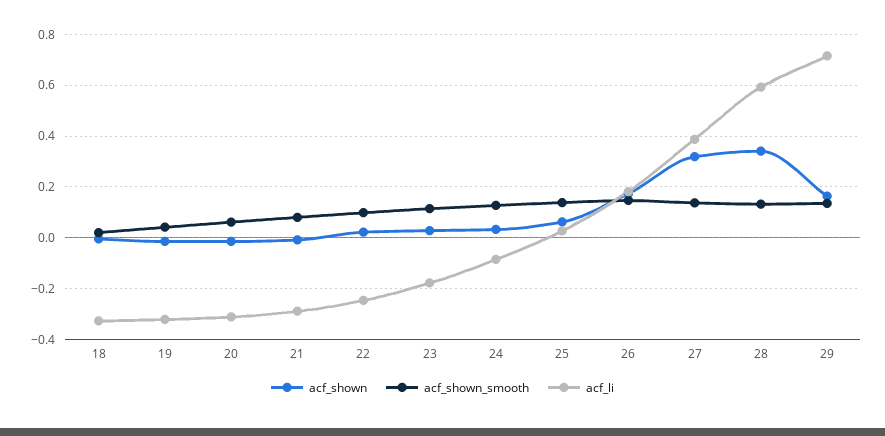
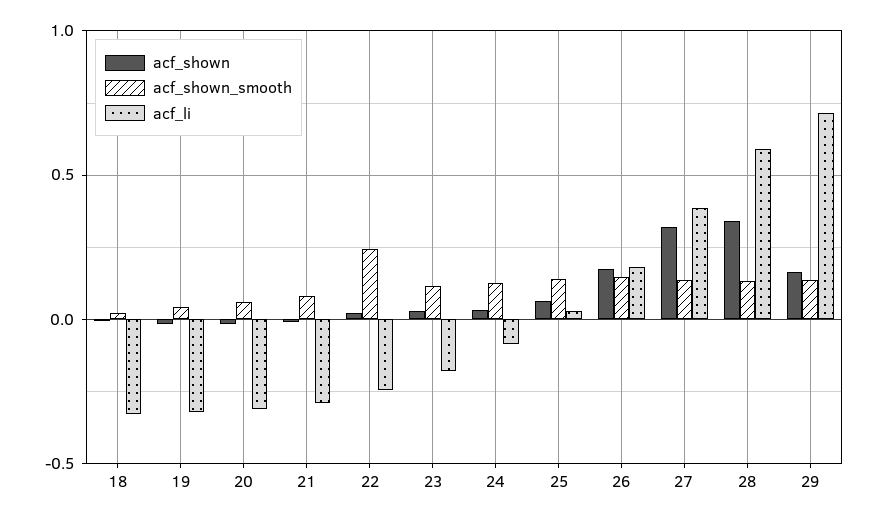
  {
    "acf_shown": {
      "18": 0,
      "19": -0.025,
      "20": -0.025,
      "21": 0,
      "22": 0.025,
      "23": 0.025,
      "24": 0.025,
      "25": 0.075,
      "26": 0.175,
      "27": 0.325,
      "28": 0.35,
      "29": 0.175
    },
    "acf_shown_smooth": {
      "18": 0.025,
      "19": 0.05,
      "20": 0.05,
      "21": 0.075,
-     "22": 0.1,
+     "22": 0.25,
      "23": 0.125,
      "24": 0.125,
      "25": 0.15,
      "26": 0.15,
      "27": 0.15,
      "28": 0.125,
      "29": 0.125
    },
    "acf_li": {
      "18": -0.325,
      "19": -0.325,
      "20": -0.3,
      "21": -0.3,
      "22": -0.25,
      "23": -0.175,
      "24": -0.075,
      "25": 0.025,
      "26": 0.175,
      "27": 0.375,
      "28": 0.6,
      "29": 0.725
    }
  }

